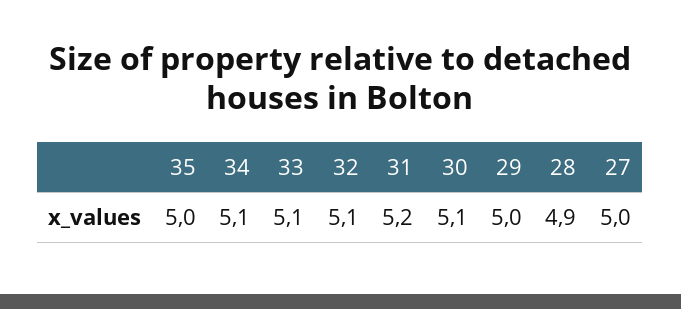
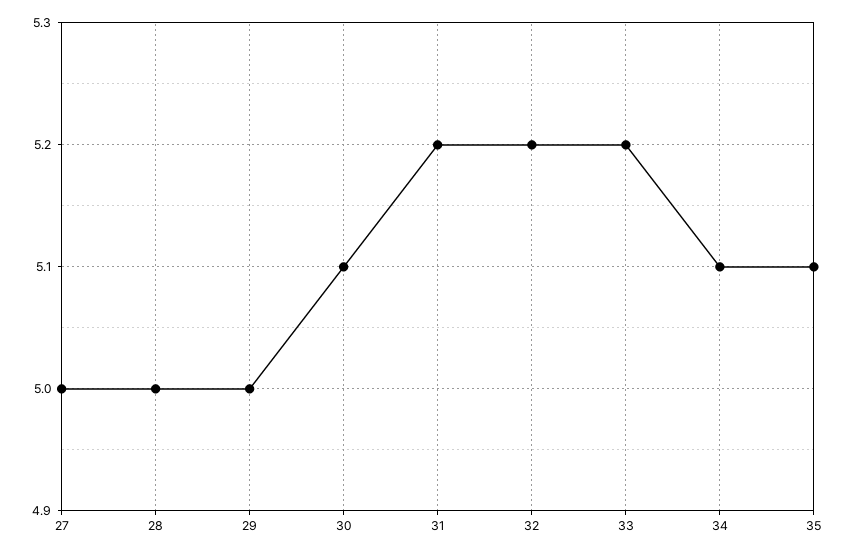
  {
-   "35": 5,
+   "35": 5.1,
    "34": 5.1,
-   "33": 5.1,
+   "33": 5.2,
-   "32": 5.1,
+   "32": 5.2,
    "31": 5.2,
    "30": 5.1,
    "29": 5,
-   "28": 4.9,
+   "28": 5,
    "27": 5
  }

